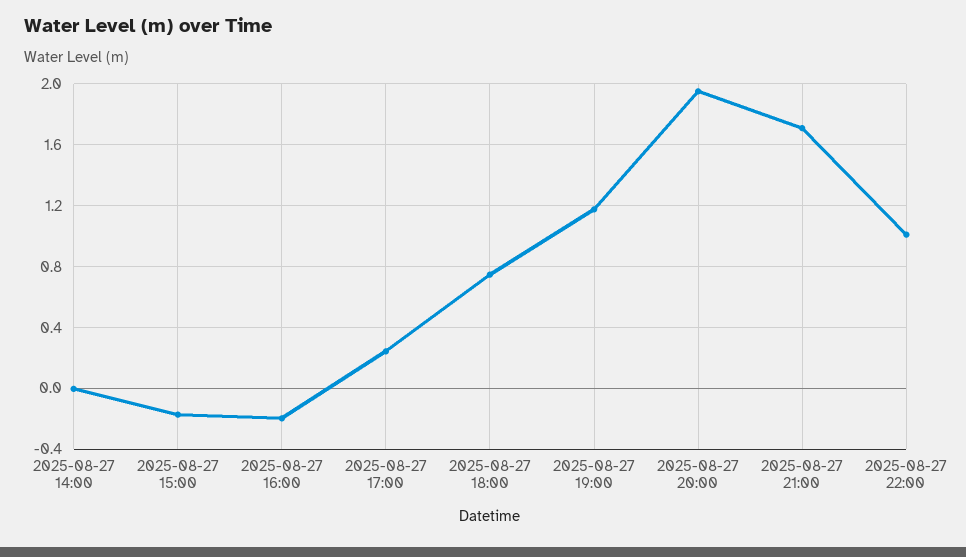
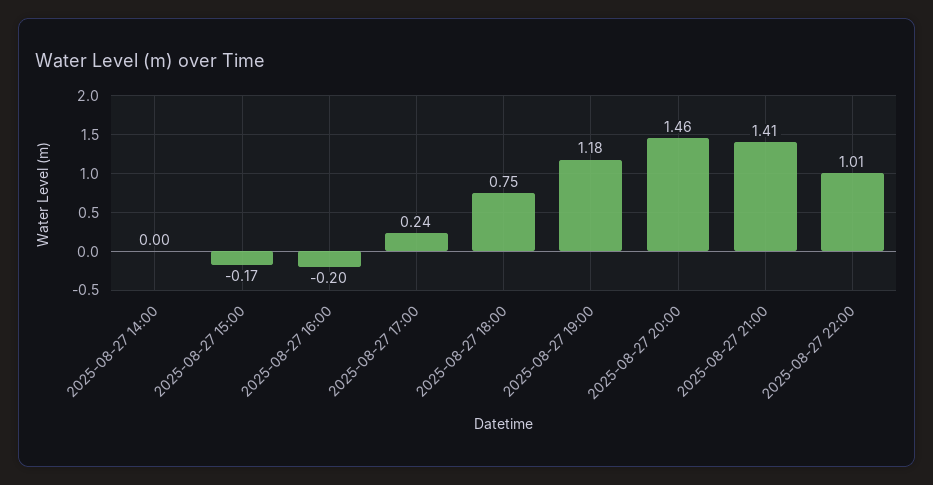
  {
    "2025-08-27 14:00": 0,
    "2025-08-27 15:00": -0.17,
    "2025-08-27 16:00": -0.2,
    "2025-08-27 17:00": 0.24,
    "2025-08-27 18:00": 0.75,
    "2025-08-27 19:00": 1.18,
-   "2025-08-27 20:00": 1.95,
+   "2025-08-27 20:00": 1.46,
-   "2025-08-27 21:00": 1.7,
+   "2025-08-27 21:00": 1.41,
    "2025-08-27 22:00": 1.01
  }

